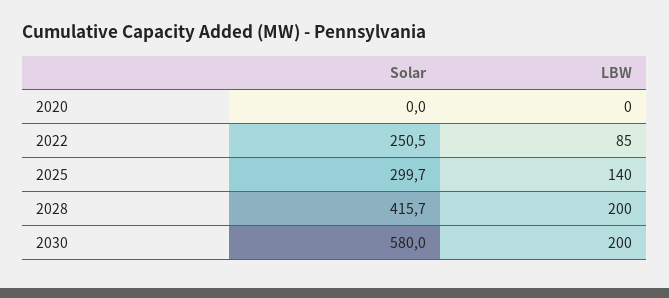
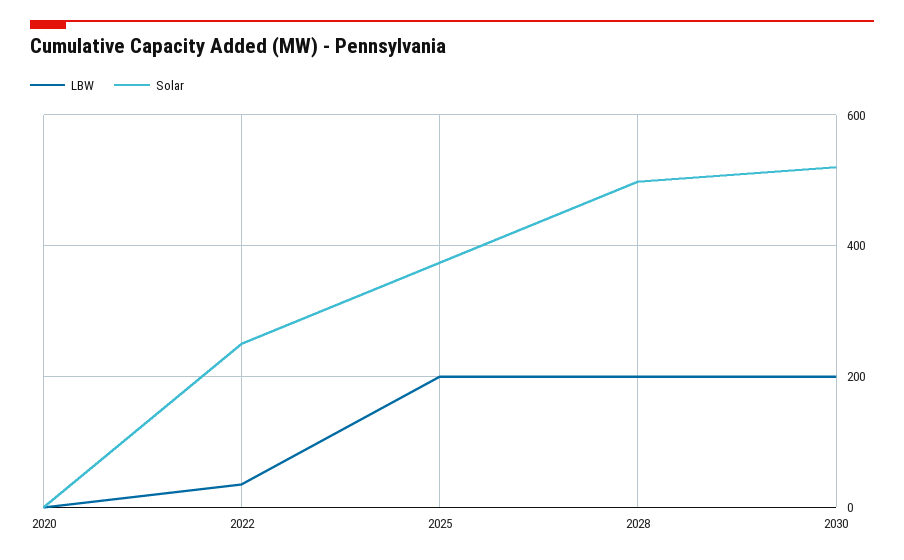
  {
    "Solar": {
      "2020": 0,
      "2022": 250.5,
-     "2025": 299.7,
+     "2025": 380,
-     "2028": 415.7,
+     "2028": 500,
-     "2030": 580
+     "2030": 520
    },
    "LBW": {
      "2020": 0,
-     "2022": 85,
+     "2022": 40,
-     "2025": 140,
+     "2025": 200,
      "2028": 200,
      "2030": 200
    }
  }

